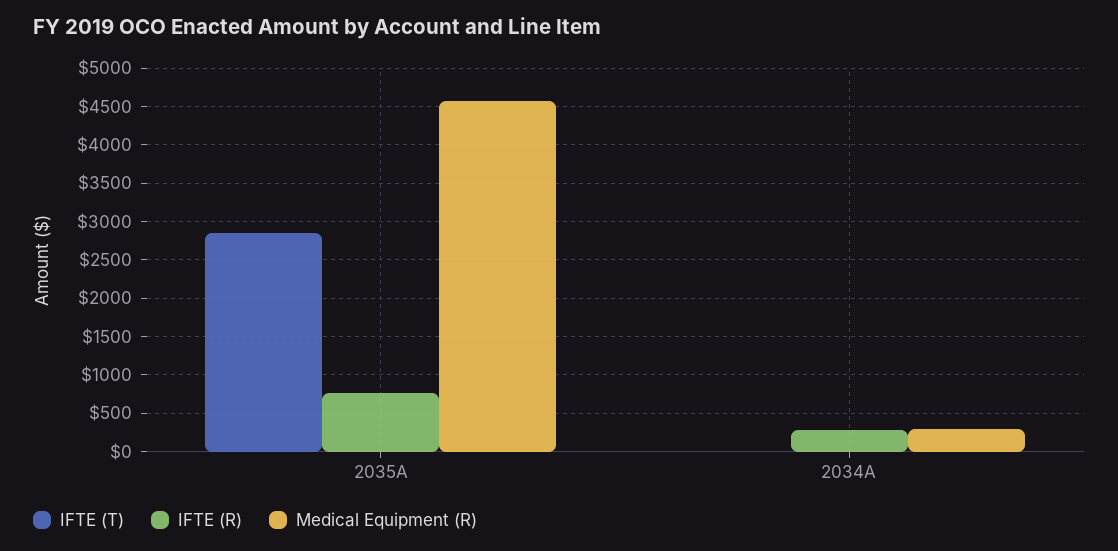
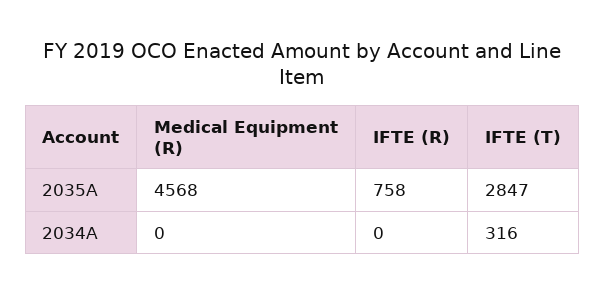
  {
    "IFTE (T)": {
      "2035A": 2847,
-     "2034A": 0
+     "2034A": 316
    },
    "IFTE (R)": {
      "2035A": 758,
-     "2034A": 300
+     "2034A": 0
    },
    "Medical Equipment (R)": {
      "2035A": 4568,
-     "2034A": 300
+     "2034A": 0
    }
  }

